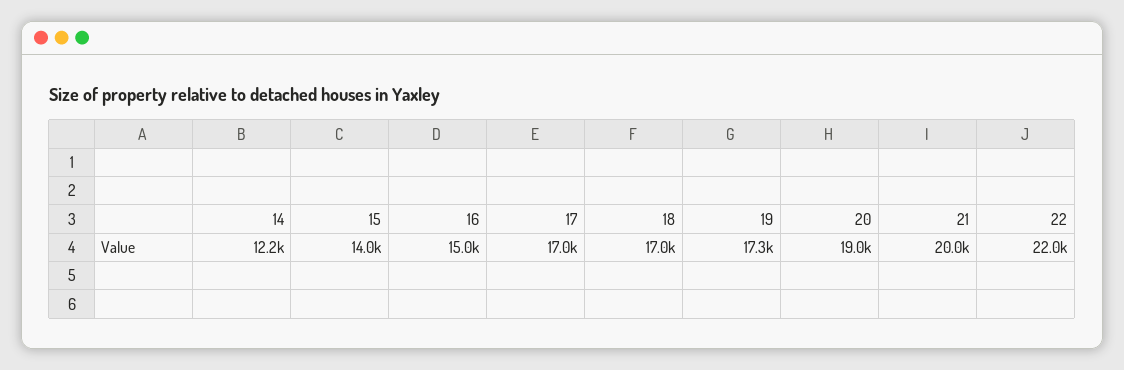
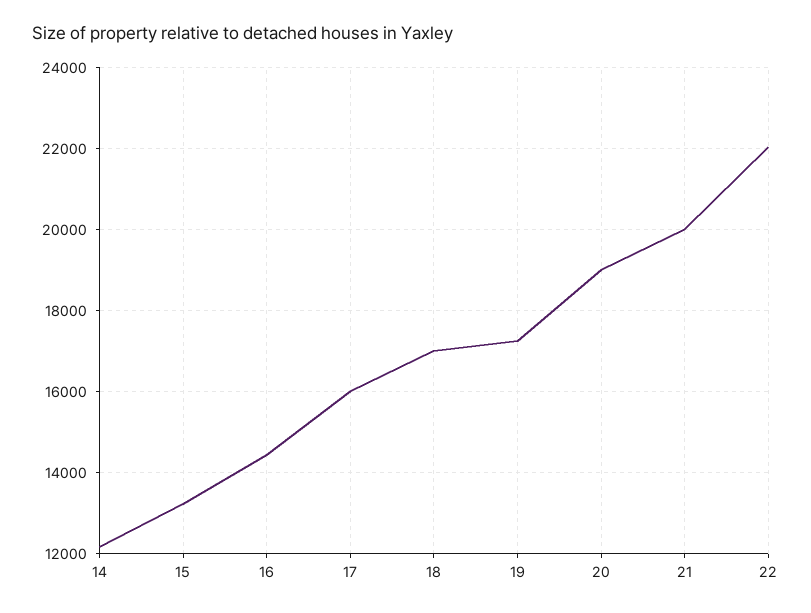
  {
    "14": 12200,
-   "15": 14000,
+   "15": 13200,
-   "16": 15000,
+   "16": 14400,
-   "17": 17000,
+   "17": 16000,
    "18": 17000,
    "19": 17300,
    "20": 19000,
    "21": 20000,
    "22": 22000
  }

